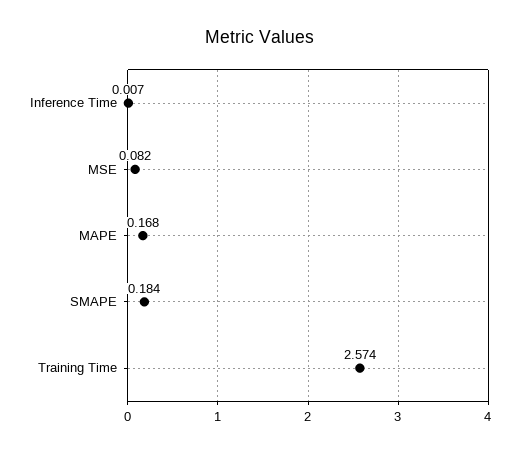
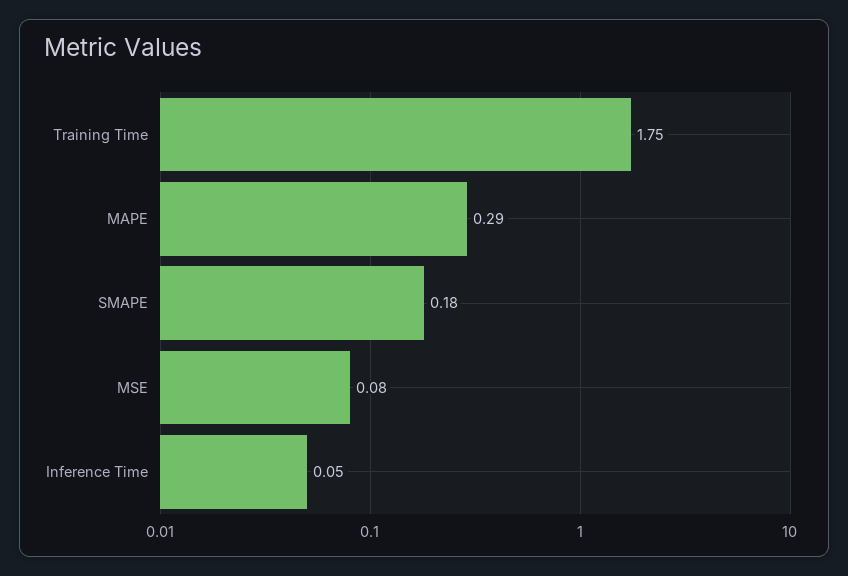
  {
-   "Inference Time": 0.007,
+   "Inference Time": 0.05,
    "MSE": 0.082,
-   "MAPE": 0.168,
+   "MAPE": 0.29,
    "SMAPE": 0.184,
-   "Training Time": 2.574
+   "Training Time": 1.75
  }

